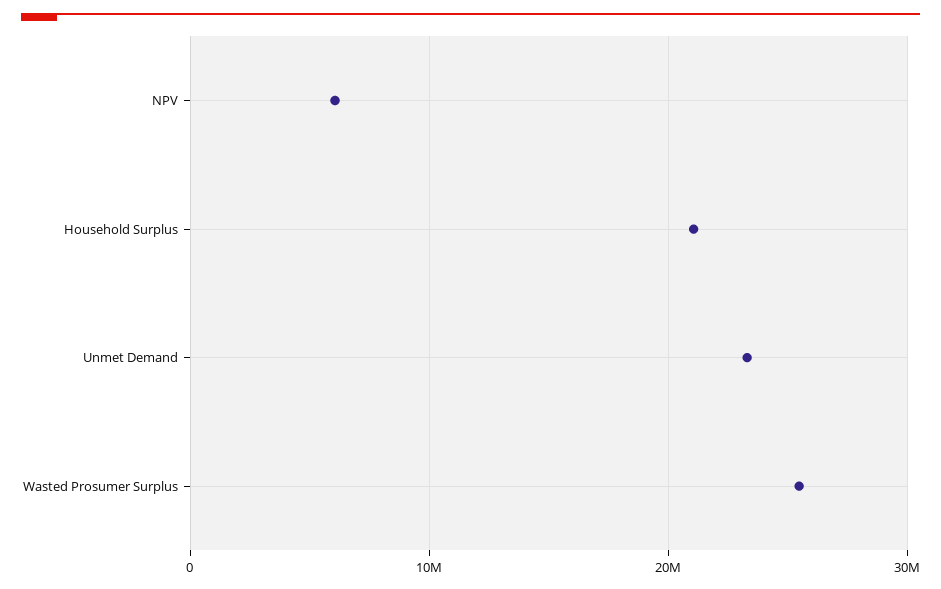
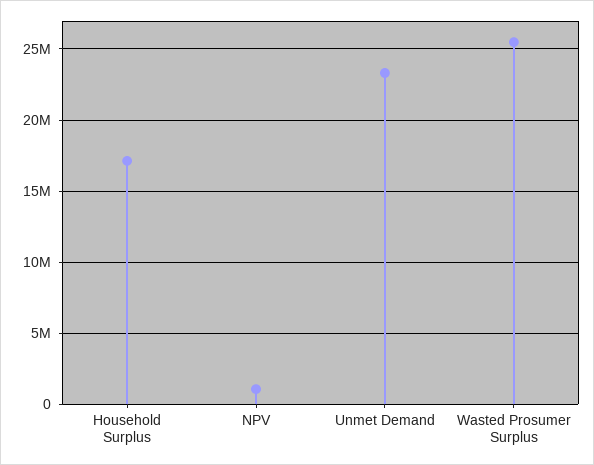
  {
-   "NPV": 6000000,
+   "NPV": 1000000,
-   "Household Surplus": 21000000,
+   "Household Surplus": 17000000,
    "Unmet Demand": 23500000,
    "Wasted Prosumer Surplus": 25500000
  }

